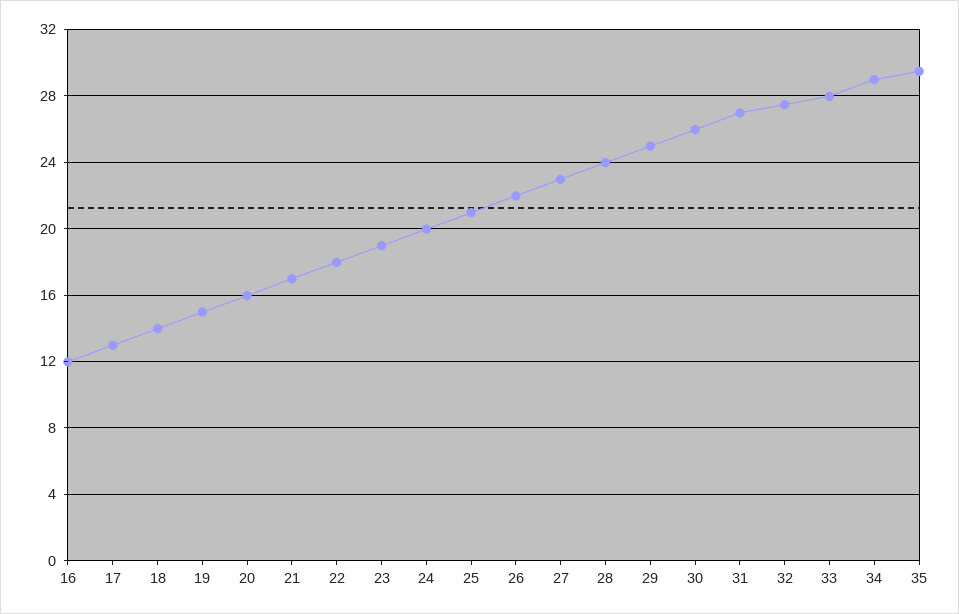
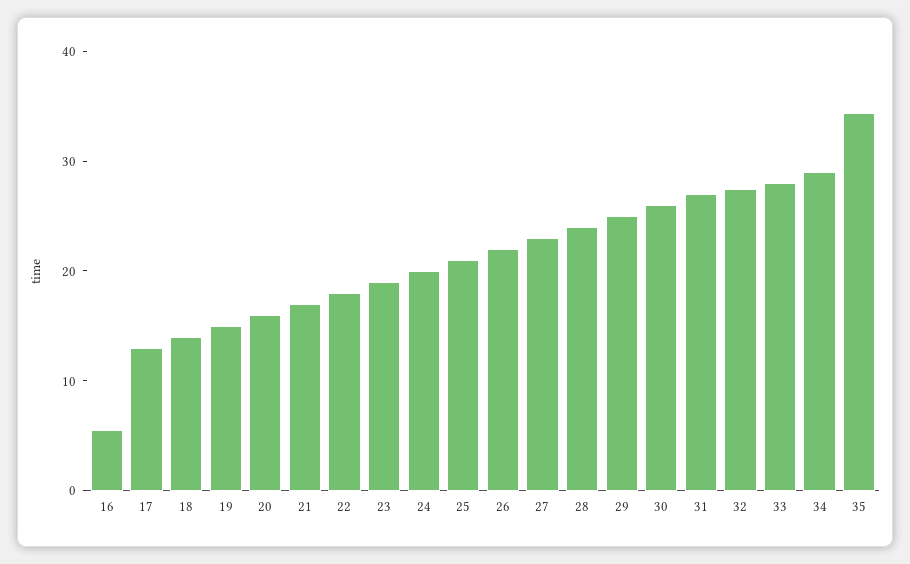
  {
-   "16": 12,
+   "16": 6,
    "17": 13,
    "18": 14,
    "19": 15,
    "20": 16,
    "21": 17,
    "22": 18,
    "23": 19,
    "24": 20,
    "25": 21,
    "26": 22,
    "27": 23,
    "28": 24,
    "29": 25,
    "30": 26,
    "31": 27,
    "32": 27.5,
    "33": 28,
    "34": 29,
-   "35": 29.5
+   "35": 34
  }

